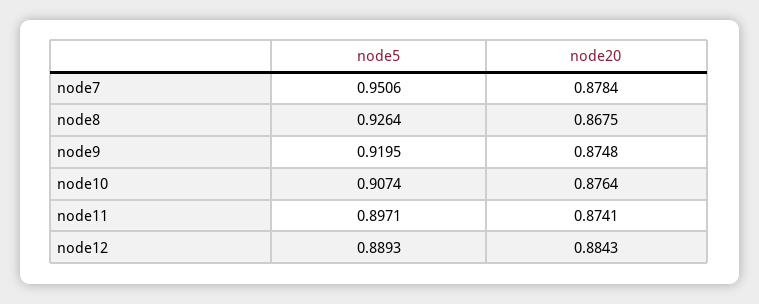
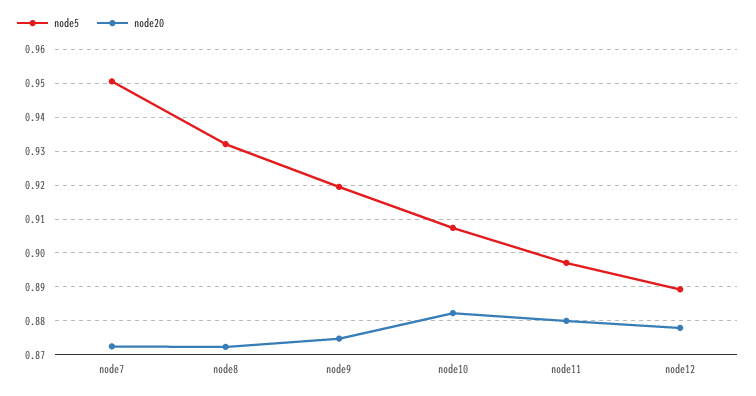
  {
    "node5": {
      "node7": 0.9506,
-     "node8": 0.9264,
+     "node8": 0.932,
      "node9": 0.9195,
      "node10": 0.9074,
      "node11": 0.8971,
      "node12": 0.8893
    },
    "node20": {
-     "node7": 0.8784,
+     "node7": 0.872,
-     "node8": 0.8675,
+     "node8": 0.872,
      "node9": 0.8748,
-     "node10": 0.8764,
+     "node10": 0.882,
-     "node11": 0.8741,
+     "node11": 0.88,
-     "node12": 0.8843
+     "node12": 0.878
    }
  }

